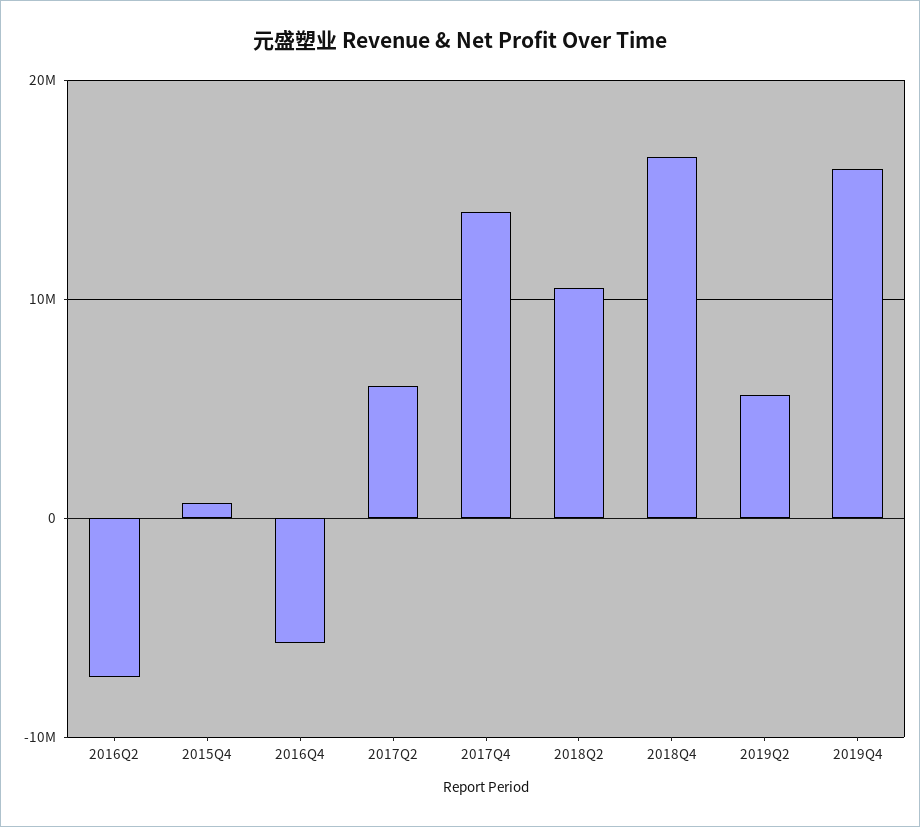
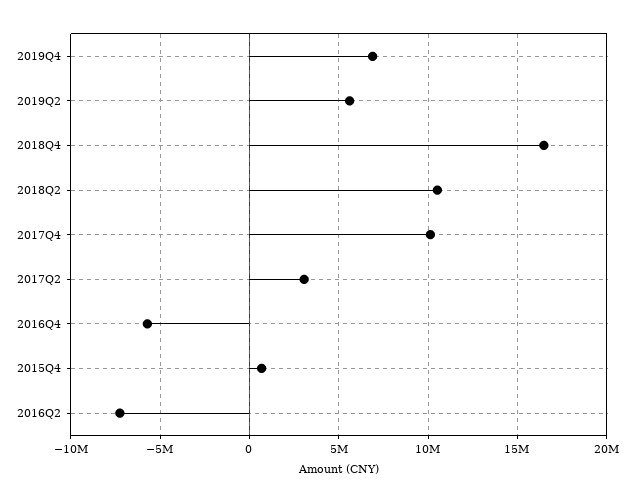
  {
    "2016Q2": -7000000,
    "2015Q4": 500000,
    "2016Q4": -5500000,
-   "2017Q2": 6000000,
+   "2017Q2": 3000000,
-   "2017Q4": 14000000,
+   "2017Q4": 10000000,
    "2018Q2": 10500000,
    "2018Q4": 16500000,
    "2019Q2": 5500000,
-   "2019Q4": 16000000
+   "2019Q4": 7000000
  }

